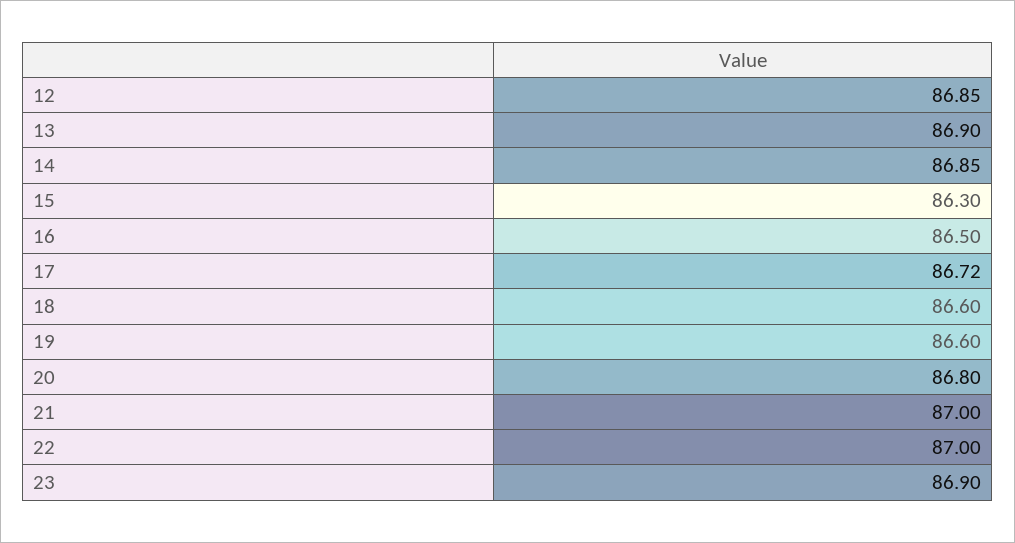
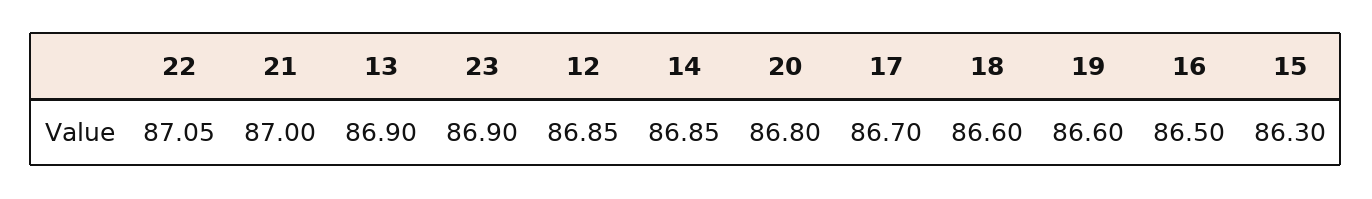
  {
    "12": 86.85,
    "13": 86.9,
    "14": 86.85,
    "15": 86.3,
    "16": 86.5,
-   "17": 86.72,
+   "17": 86.7,
    "18": 86.6,
    "19": 86.6,
    "20": 86.8,
    "21": 87,
-   "22": 87,
+   "22": 87.05,
    "23": 86.9
  }

